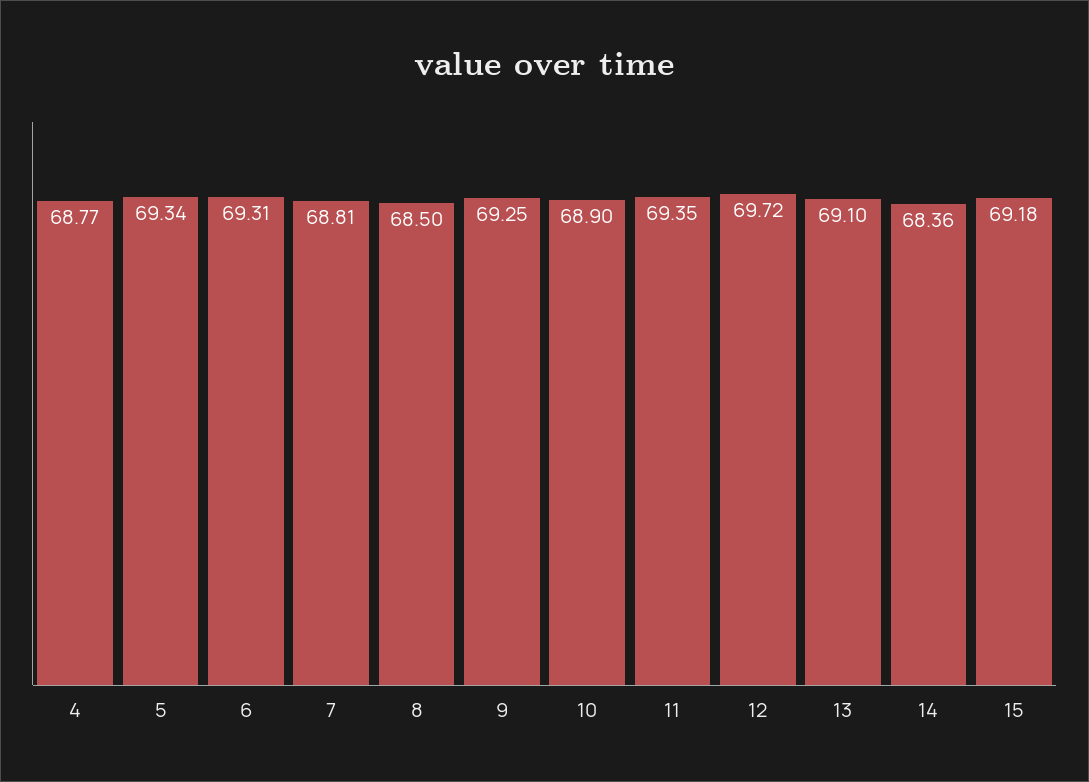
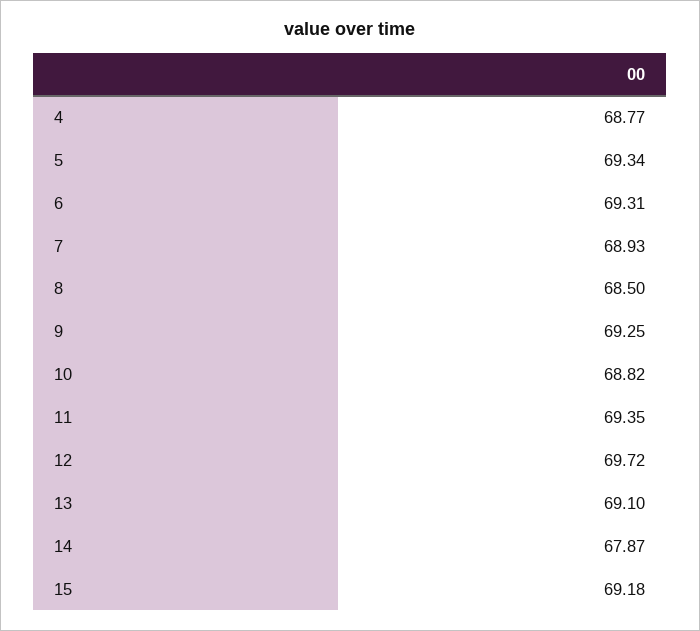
  {
    "4": 68.77,
    "5": 69.34,
    "6": 69.31,
-   "7": 68.81,
+   "7": 68.93,
    "8": 68.5,
    "9": 69.25,
-   "10": 68.9,
+   "10": 68.82,
    "11": 69.35,
    "12": 69.72,
    "13": 69.1,
-   "14": 68.36,
+   "14": 67.87,
    "15": 69.18
  }

